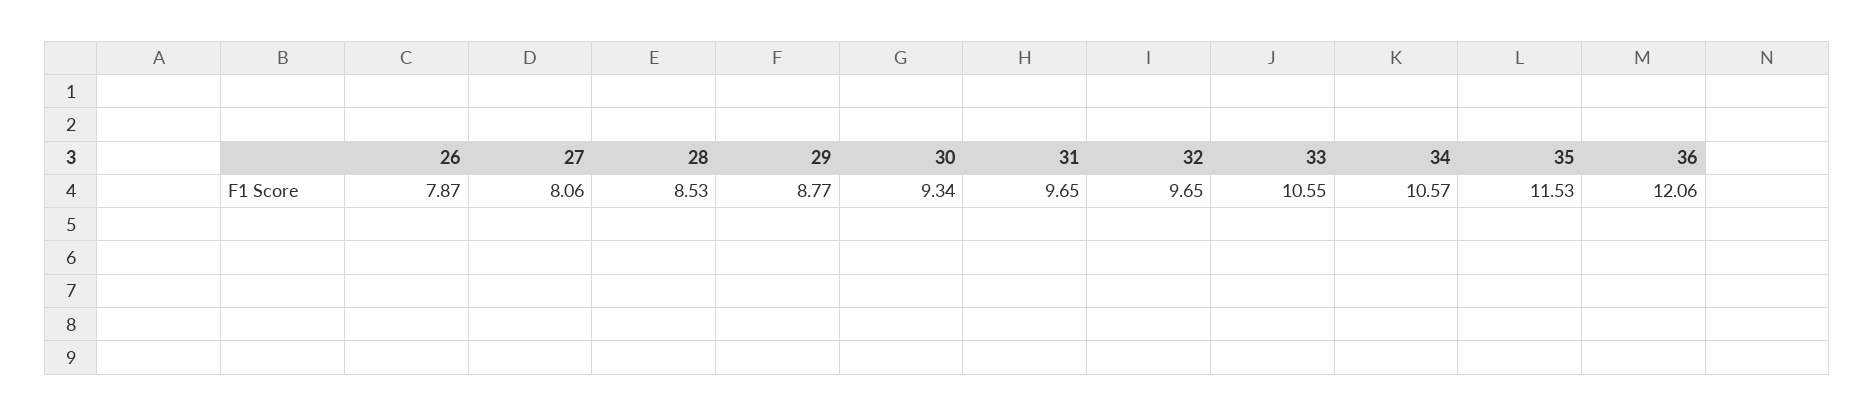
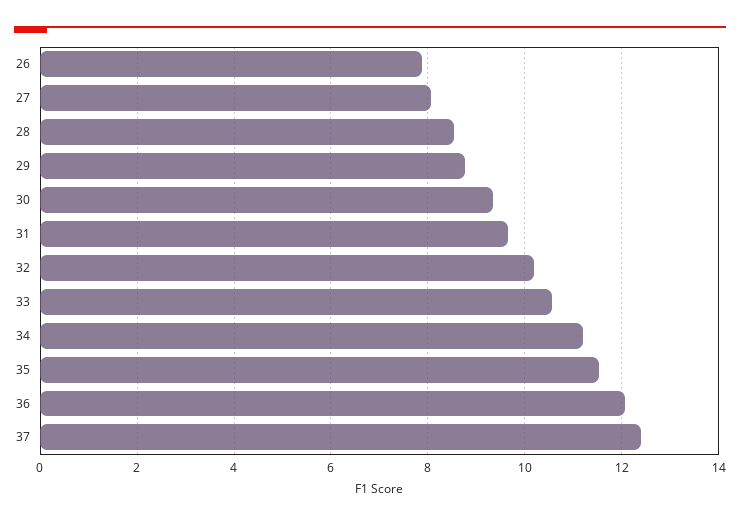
  {
    "26": 7.87,
    "27": 8.06,
    "28": 8.53,
    "29": 8.77,
    "30": 9.34,
    "31": 9.65,
-   "32": 9.65,
+   "32": 10.2,
    "33": 10.55,
-   "34": 10.57,
+   "34": 11.2,
    "35": 11.53,
-   "36": 12.06
+   "36": 12.06,
+   "37": 12.4
  }

